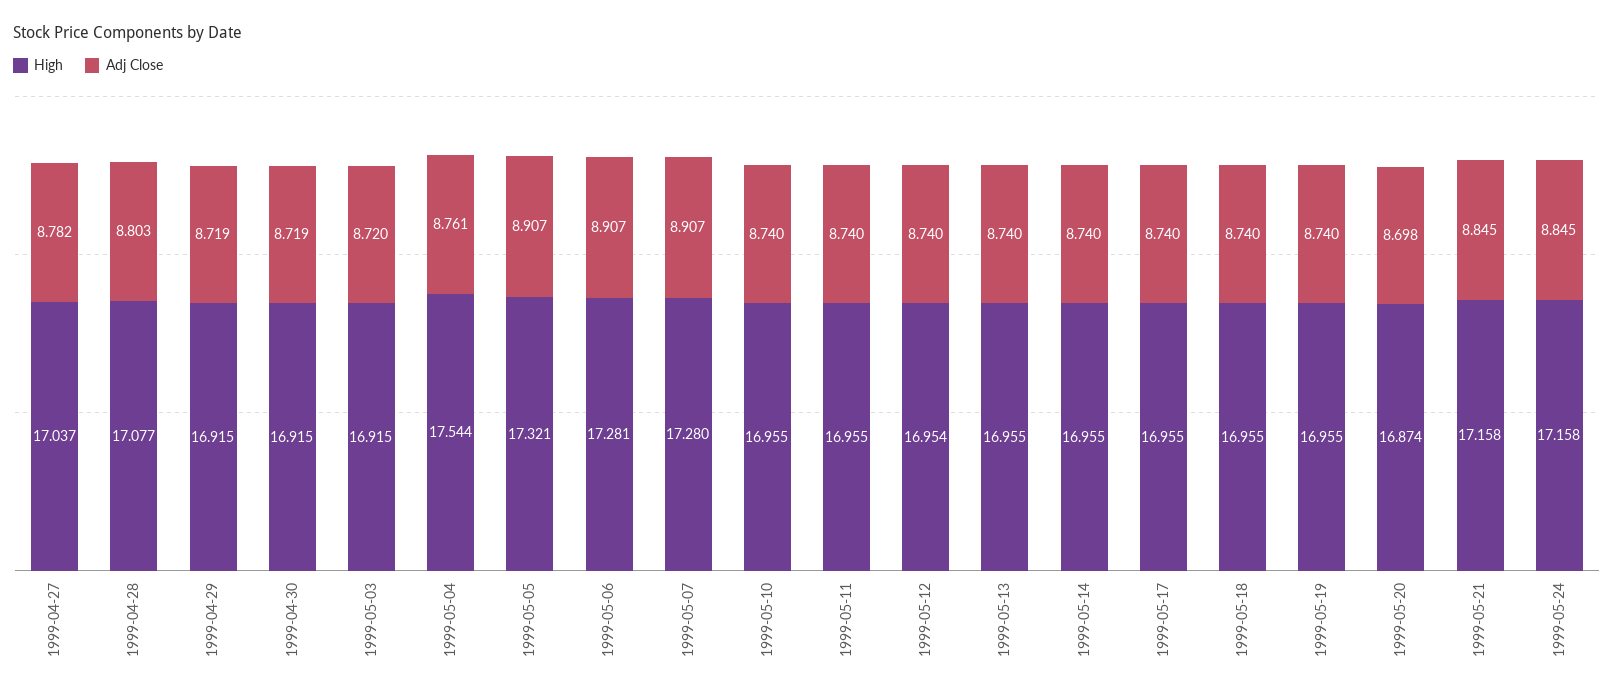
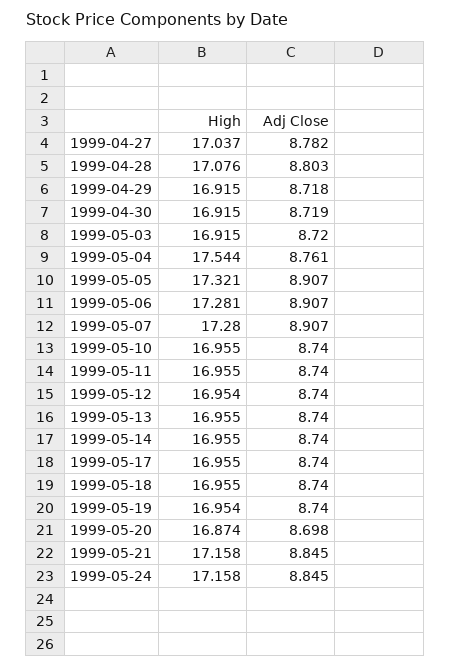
  {
    "High": {
      "1999-04-27": 17.037,
-     "1999-04-28": 17.077,
+     "1999-04-28": 17.076,
      "1999-04-29": 16.915,
      "1999-04-30": 16.915,
      "1999-05-03": 16.915,
      "1999-05-04": 17.544,
      "1999-05-05": 17.321,
      "1999-05-06": 17.281,
      "1999-05-07": 17.28,
      "1999-05-10": 16.955,
      "1999-05-11": 16.955,
      "1999-05-12": 16.954,
      "1999-05-13": 16.955,
      "1999-05-14": 16.955,
      "1999-05-17": 16.955,
      "1999-05-18": 16.955,
-     "1999-05-19": 16.955,
+     "1999-05-19": 16.954,
      "1999-05-20": 16.874,
      "1999-05-21": 17.158,
      "1999-05-24": 17.158
    },
    "Adj Close": {
      "1999-04-27": 8.782,
      "1999-04-28": 8.803,
-     "1999-04-29": 8.719,
+     "1999-04-29": 8.718,
      "1999-04-30": 8.719,
      "1999-05-03": 8.72,
      "1999-05-04": 8.761,
      "1999-05-05": 8.907,
      "1999-05-06": 8.907,
      "1999-05-07": 8.907,
      "1999-05-10": 8.74,
      "1999-05-11": 8.74,
      "1999-05-12": 8.74,
      "1999-05-13": 8.74,
      "1999-05-14": 8.74,
      "1999-05-17": 8.74,
      "1999-05-18": 8.74,
      "1999-05-19": 8.74,
      "1999-05-20": 8.698,
      "1999-05-21": 8.845,
      "1999-05-24": 8.845
    }
  }

